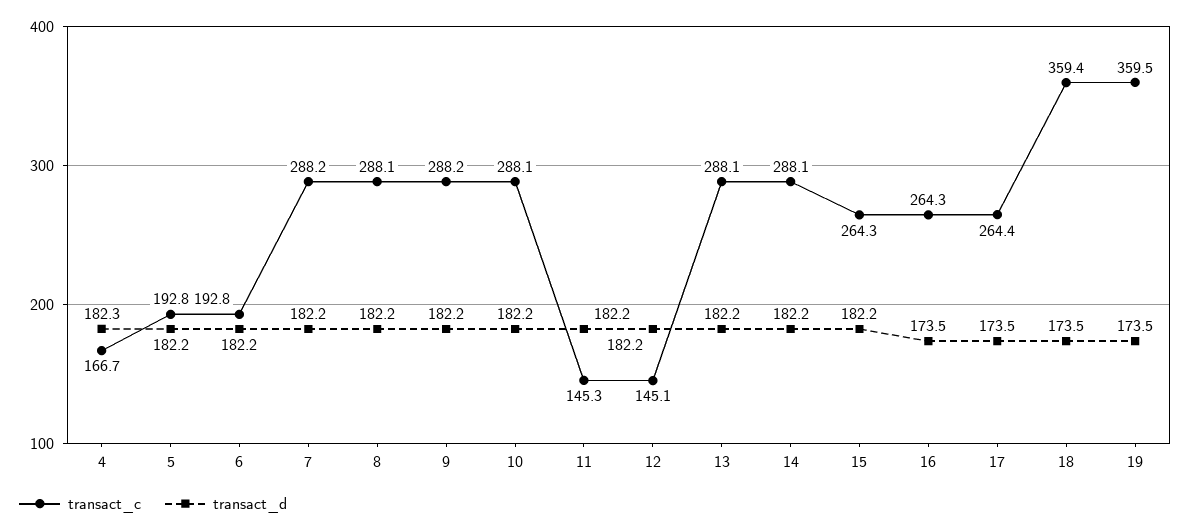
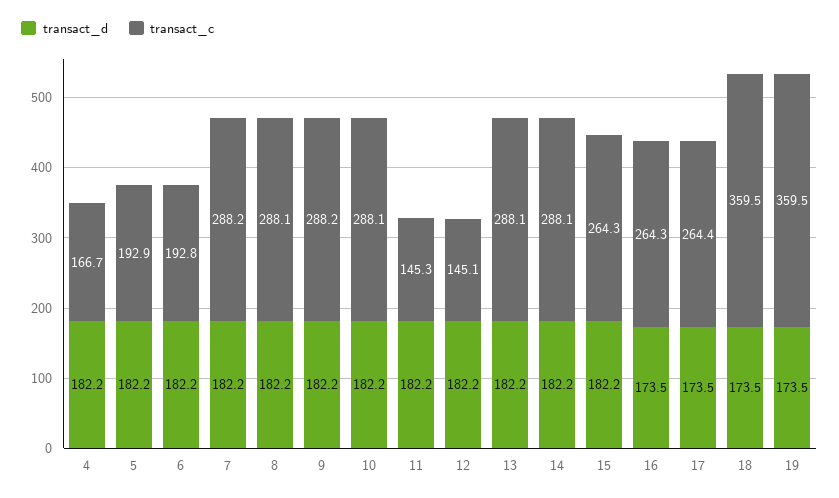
  {
    "transact_c": {
      "4": 166.7,
-     "5": 192.8,
+     "5": 192.9,
      "6": 192.8,
      "7": 288.2,
      "8": 288.1,
      "9": 288.2,
      "10": 288.1,
      "11": 145.3,
      "12": 145.1,
      "13": 288.1,
      "14": 288.1,
      "15": 264.3,
      "16": 264.3,
      "17": 264.4,
-     "18": 359.4,
+     "18": 359.5,
      "19": 359.5
    },
    "transact_d": {
-     "4": 182.3,
+     "4": 182.2,
      "5": 182.2,
      "6": 182.2,
      "7": 182.2,
      "8": 182.2,
      "9": 182.2,
      "10": 182.2,
      "11": 182.2,
      "12": 182.2,
      "13": 182.2,
      "14": 182.2,
      "15": 182.2,
      "16": 173.5,
      "17": 173.5,
      "18": 173.5,
      "19": 173.5
    }
  }

